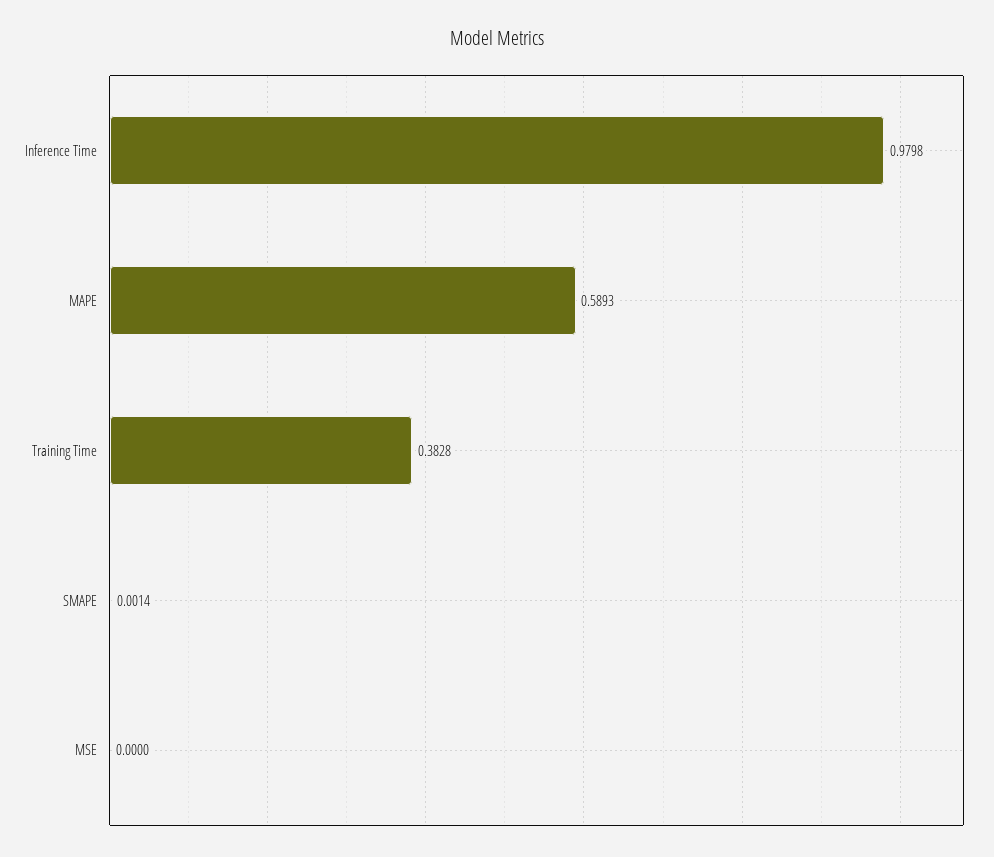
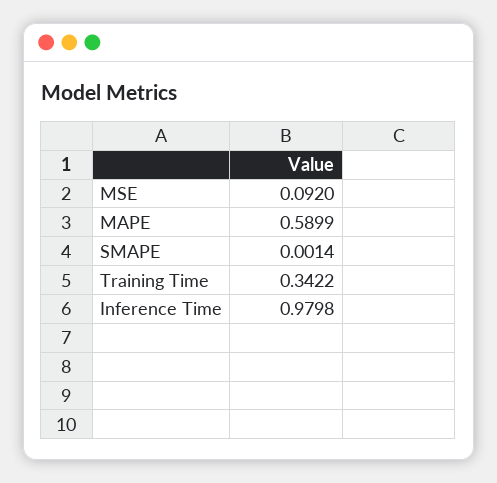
  {
    "Inference Time": 0.9798,
-   "MAPE": 0.5893,
+   "MAPE": 0.5899,
-   "Training Time": 0.3828,
+   "Training Time": 0.3422,
    "SMAPE": 0.0014,
-   "MSE": 0
+   "MSE": 0.092
  }

